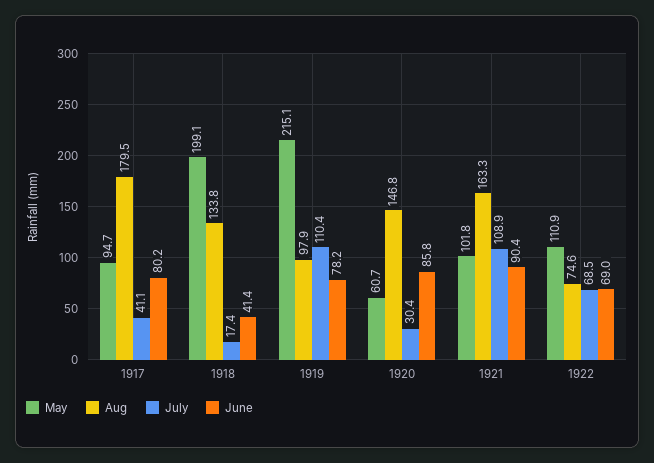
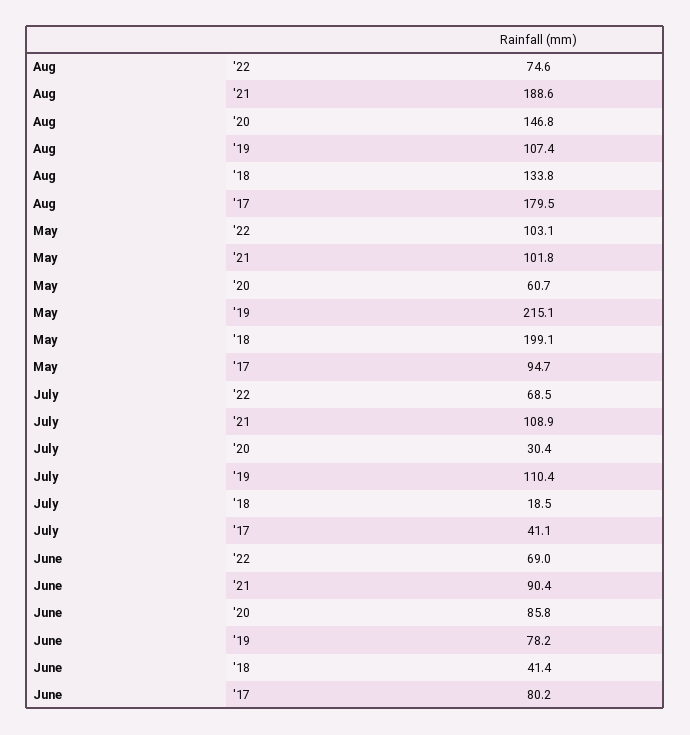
  {
    "May": {
      "1917": 94.7,
      "1918": 199.1,
      "1919": 215.1,
      "1920": 60.7,
      "1921": 101.8,
-     "1922": 110.9
+     "1922": 103.1
    },
    "Aug": {
      "1917": 179.5,
      "1918": 133.8,
-     "1919": 97.9,
+     "1919": 107.4,
      "1920": 146.8,
-     "1921": 163.3,
+     "1921": 188.6,
      "1922": 74.6
    },
    "July": {
      "1917": 41.1,
-     "1918": 17.4,
+     "1918": 18.5,
      "1919": 110.4,
      "1920": 30.4,
      "1921": 108.9,
      "1922": 68.5
    },
    "June": {
      "1917": 80.2,
      "1918": 41.4,
      "1919": 78.2,
      "1920": 85.8,
      "1921": 90.4,
      "1922": 69
    }
  }

